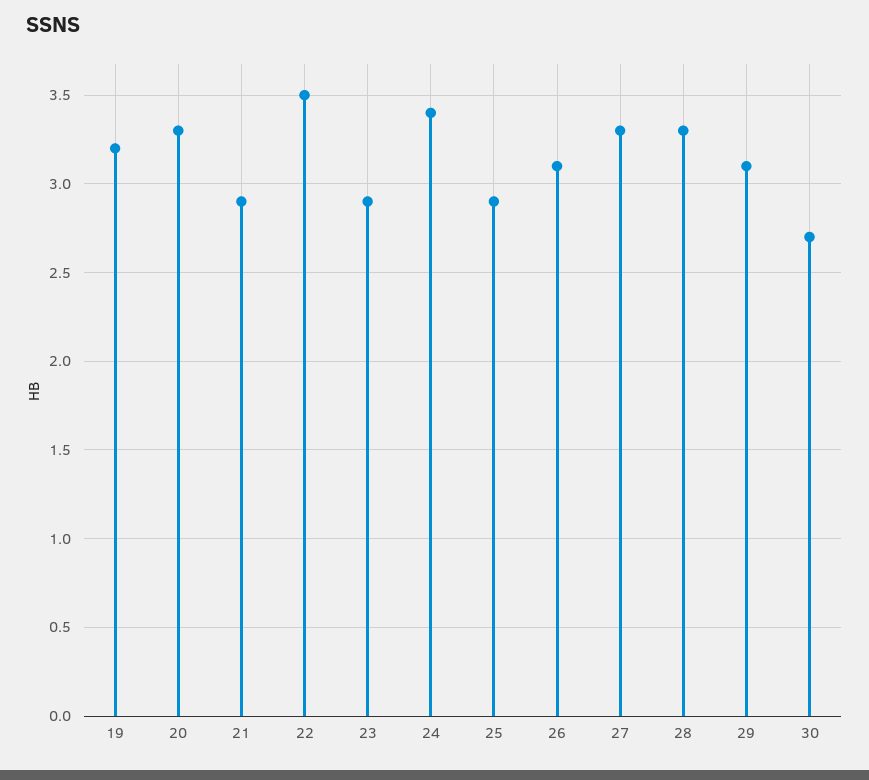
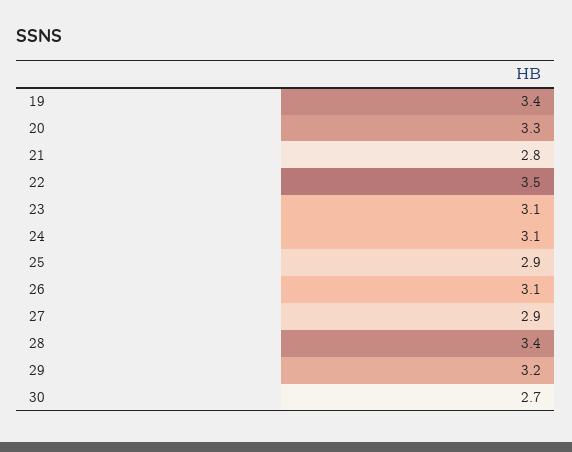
  {
-   "19": 3.2,
+   "19": 3.4,
    "20": 3.3,
-   "21": 2.9,
+   "21": 2.8,
    "22": 3.5,
-   "23": 2.9,
+   "23": 3.1,
-   "24": 3.4,
+   "24": 3.1,
    "25": 2.9,
    "26": 3.1,
-   "27": 3.3,
+   "27": 2.9,
-   "28": 3.3,
+   "28": 3.4,
-   "29": 3.1,
+   "29": 3.2,
    "30": 2.7
  }

